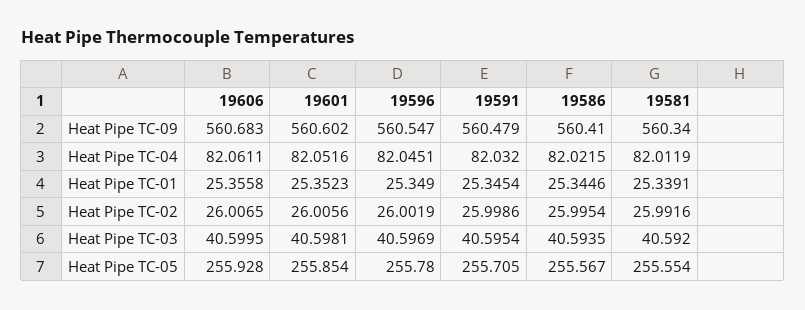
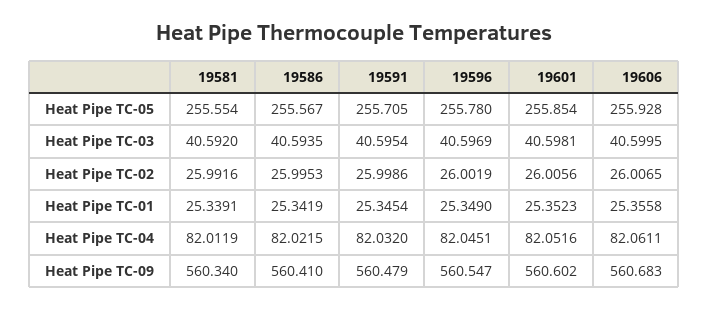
  {
    "19606": {
      "Heat Pipe TC-09": 560.683,
      "Heat Pipe TC-04": 82.0611,
      "Heat Pipe TC-01": 25.3558,
      "Heat Pipe TC-02": 26.0065,
      "Heat Pipe TC-03": 40.5995,
      "Heat Pipe TC-05": 255.928
    },
    "19601": {
      "Heat Pipe TC-09": 560.602,
      "Heat Pipe TC-04": 82.0516,
      "Heat Pipe TC-01": 25.3523,
      "Heat Pipe TC-02": 26.0056,
      "Heat Pipe TC-03": 40.5981,
      "Heat Pipe TC-05": 255.854
    },
    "19596": {
      "Heat Pipe TC-09": 560.547,
      "Heat Pipe TC-04": 82.0451,
      "Heat Pipe TC-01": 25.349,
      "Heat Pipe TC-02": 26.0019,
      "Heat Pipe TC-03": 40.5969,
      "Heat Pipe TC-05": 255.78
    },
    "19591": {
      "Heat Pipe TC-09": 560.479,
      "Heat Pipe TC-04": 82.032,
      "Heat Pipe TC-01": 25.3454,
      "Heat Pipe TC-02": 25.9986,
      "Heat Pipe TC-03": 40.5954,
      "Heat Pipe TC-05": 255.705
    },
    "19586": {
      "Heat Pipe TC-09": 560.41,
      "Heat Pipe TC-04": 82.0215,
-     "Heat Pipe TC-01": 25.3446,
+     "Heat Pipe TC-01": 25.3419,
-     "Heat Pipe TC-02": 25.9954,
+     "Heat Pipe TC-02": 25.9953,
      "Heat Pipe TC-03": 40.5935,
      "Heat Pipe TC-05": 255.567
    },
    "19581": {
      "Heat Pipe TC-09": 560.34,
      "Heat Pipe TC-04": 82.0119,
      "Heat Pipe TC-01": 25.3391,
      "Heat Pipe TC-02": 25.9916,
      "Heat Pipe TC-03": 40.592,
      "Heat Pipe TC-05": 255.554
    }
  }

